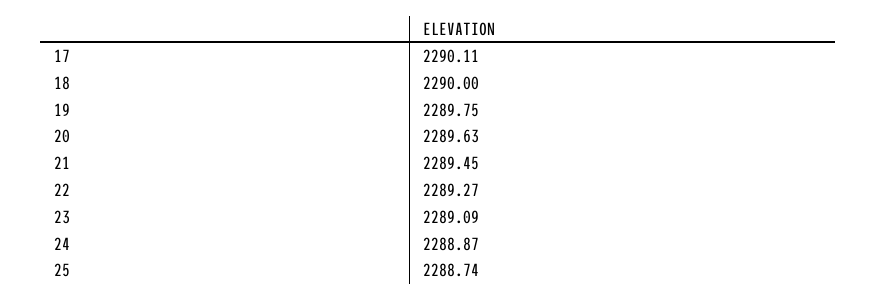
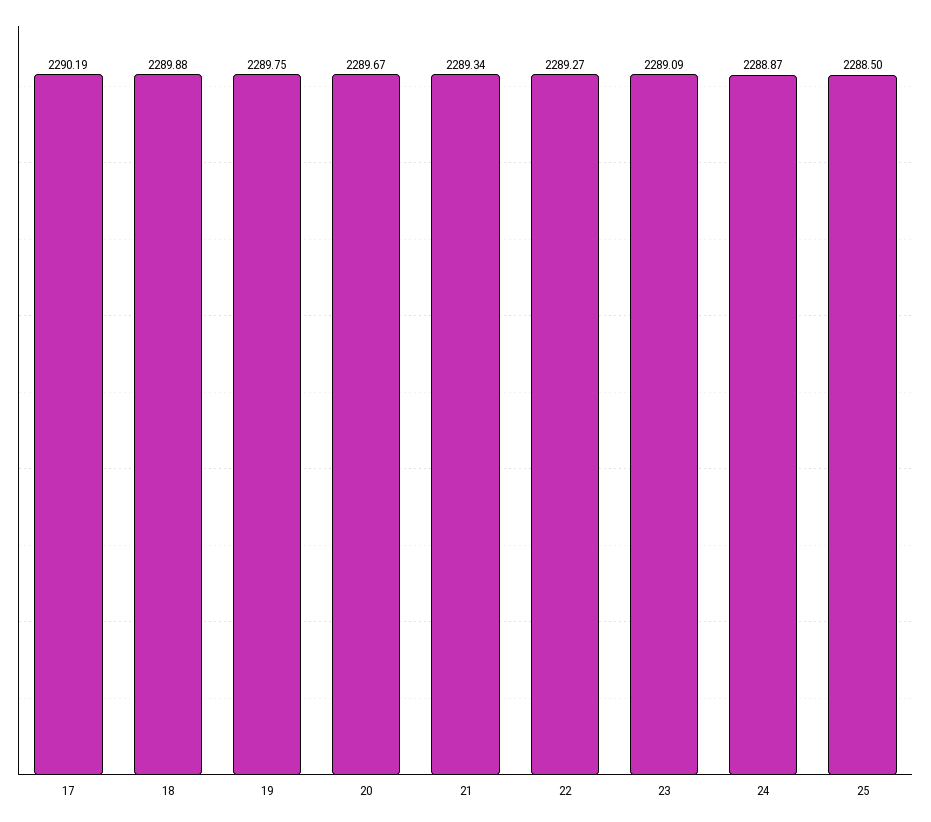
  {
-   "17": 2290.11,
+   "17": 2290.19,
-   "18": 2290,
+   "18": 2289.88,
    "19": 2289.75,
-   "20": 2289.63,
+   "20": 2289.67,
-   "21": 2289.45,
+   "21": 2289.34,
    "22": 2289.27,
    "23": 2289.09,
    "24": 2288.87,
-   "25": 2288.74
+   "25": 2288.5
  }

